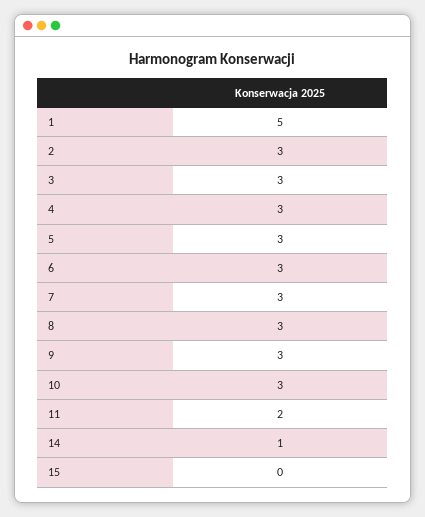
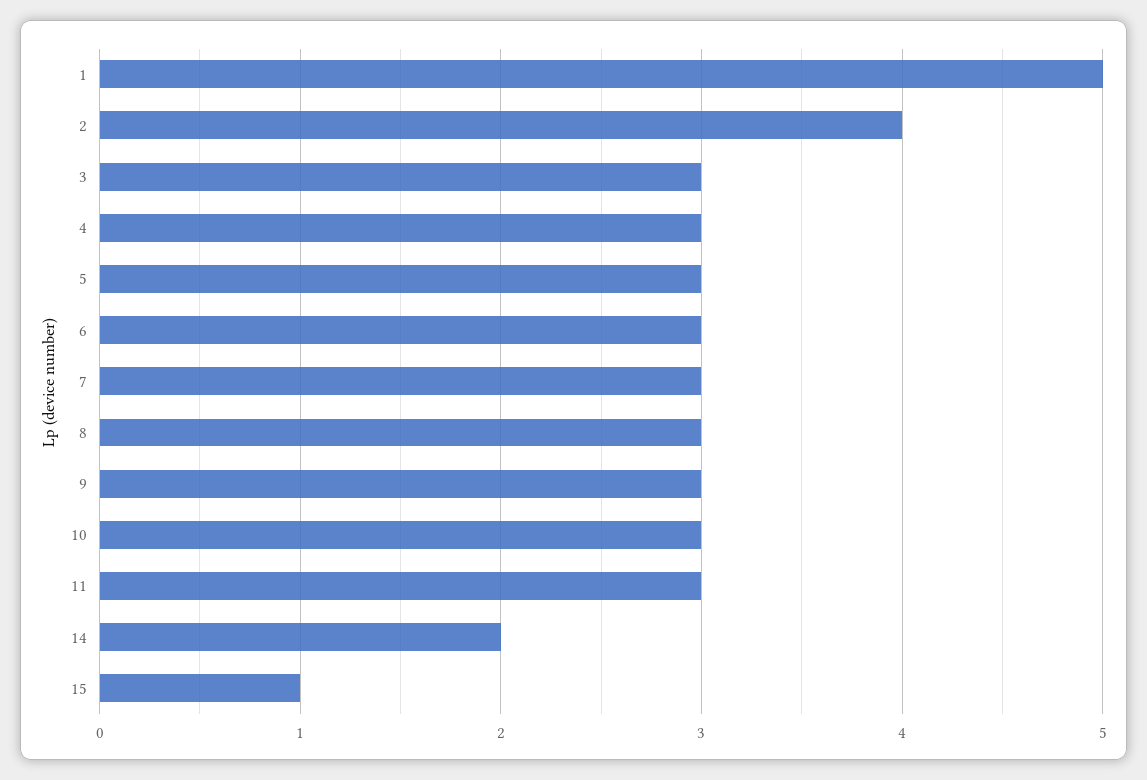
  {
    "1": 5,
-   "2": 3,
+   "2": 4,
    "3": 3,
    "4": 3,
    "5": 3,
    "6": 3,
    "7": 3,
    "8": 3,
    "9": 3,
    "10": 3,
-   "11": 2,
+   "11": 3,
-   "14": 1,
+   "14": 2,
-   "15": 0
+   "15": 1
  }

